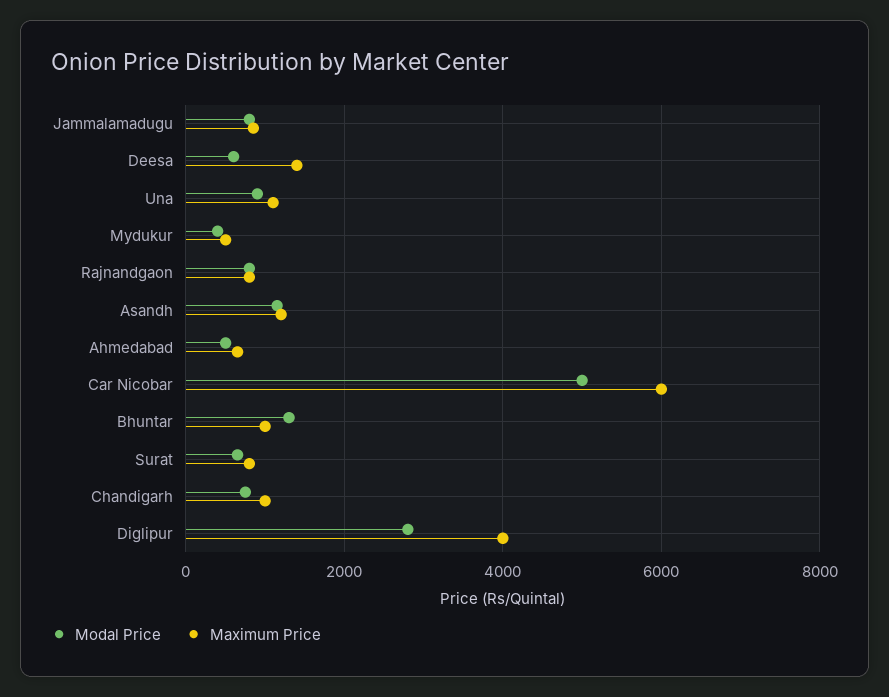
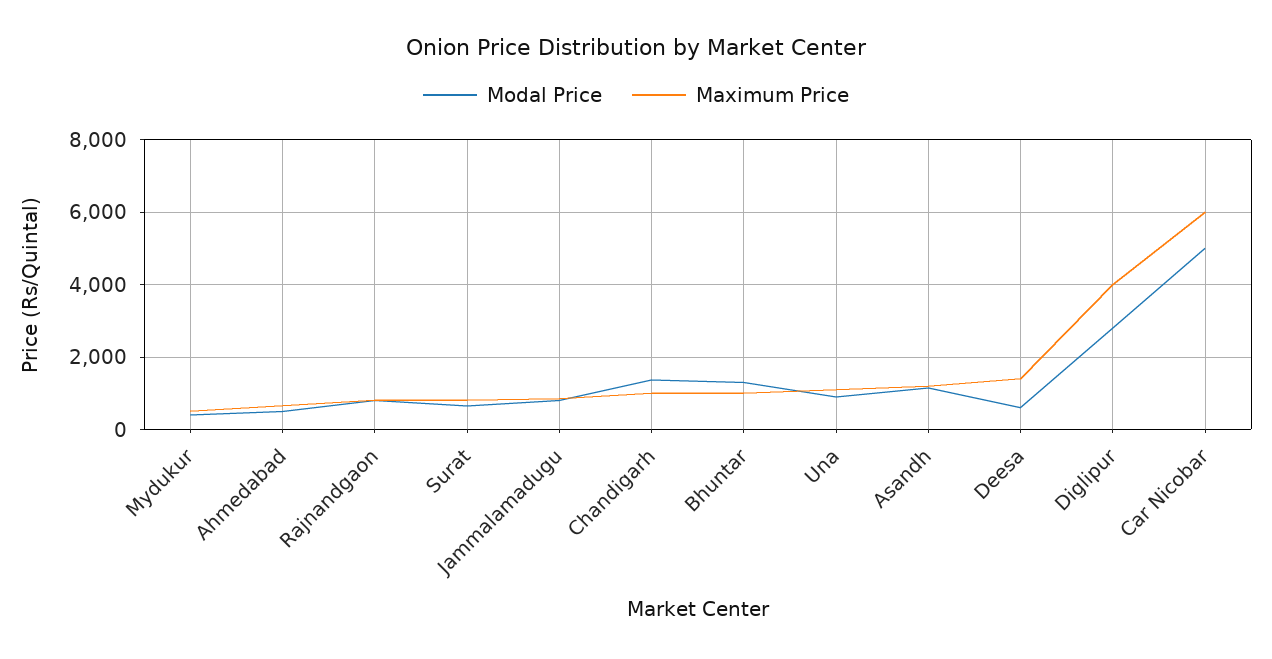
  {
    "Modal Price": {
      "Jammalamadugu": 800,
      "Deesa": 600,
      "Una": 1000,
      "Mydukur": 400,
      "Rajnandgaon": 800,
      "Asandh": 1200,
      "Ahmedabad": 600,
      "Car Nicobar": 5000,
      "Bhuntar": 1400,
      "Surat": 600,
-     "Chandigarh": 800,
+     "Chandigarh": 1400,
      "Diglipur": 2800
    },
    "Maximum Price": {
      "Jammalamadugu": 800,
      "Deesa": 1400,
      "Una": 1200,
      "Mydukur": 600,
      "Rajnandgaon": 800,
      "Asandh": 1200,
      "Ahmedabad": 600,
      "Car Nicobar": 6000,
      "Bhuntar": 1000,
      "Surat": 800,
      "Chandigarh": 1000,
      "Diglipur": 4000
    }
  }

